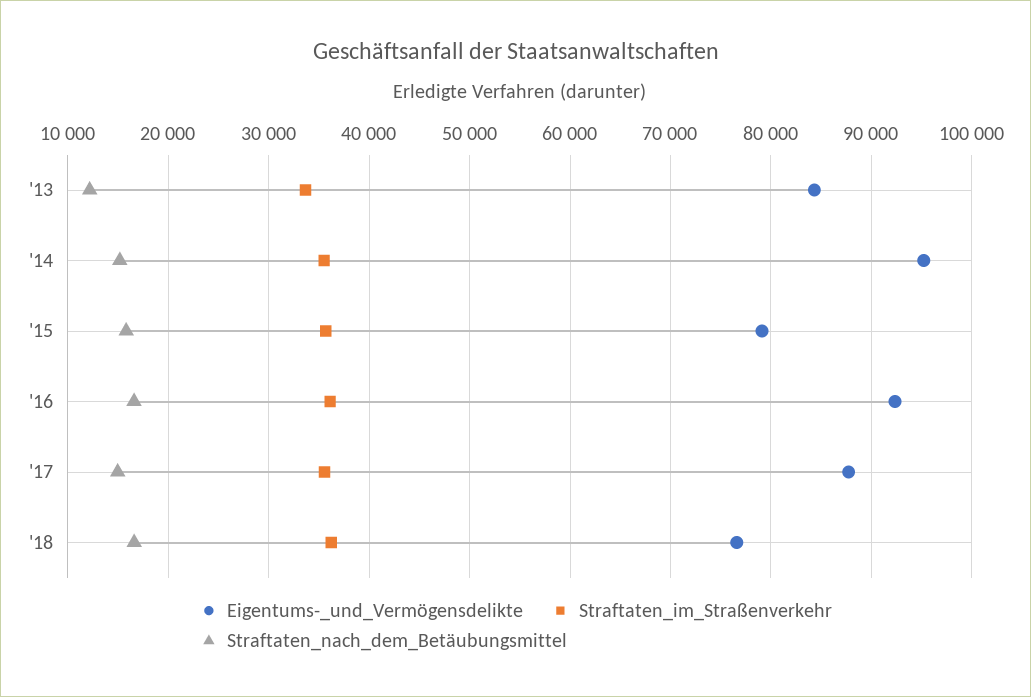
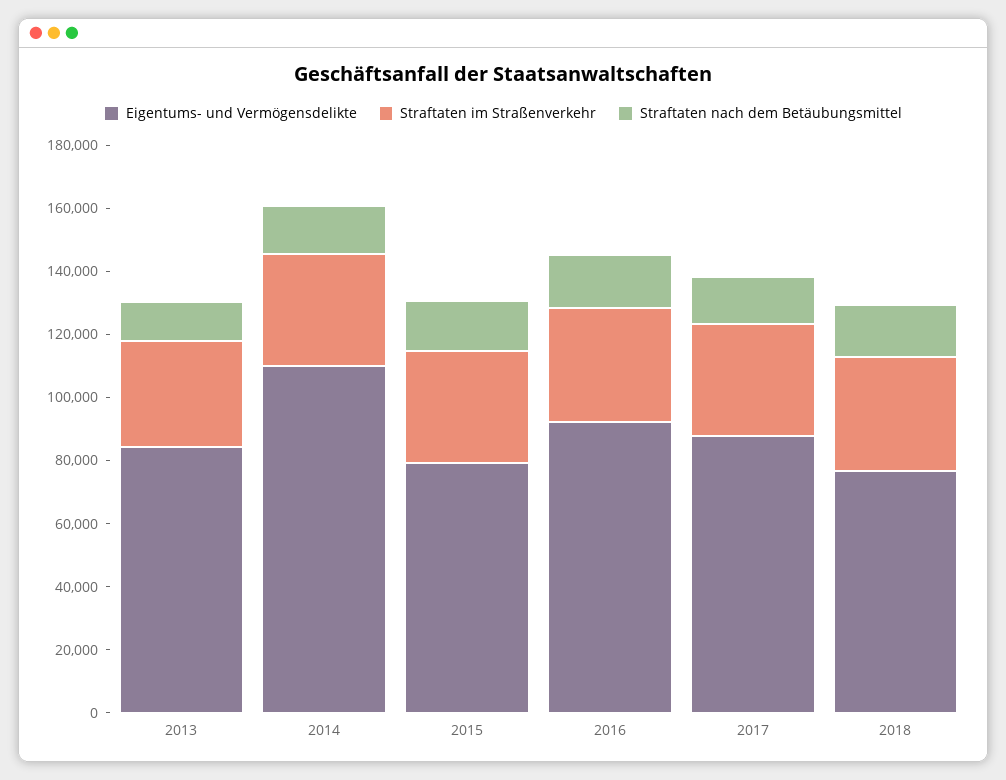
  {
    "Eigentums-_und_Vermögensdelikte": {
      "'13": 84000,
-     "'14": 95000,
+     "'14": 110000,
      "'15": 79000,
      "'16": 92000,
      "'17": 88000,
      "'18": 77000
    },
    "Straftaten_im_Straßenverkehr": {
      "'13": 34000,
      "'14": 36000,
      "'15": 36000,
      "'16": 36000,
      "'17": 36000,
      "'18": 36000
    },
    "Straftaten_nach_dem_Betäubungsmittel": {
      "'13": 12000,
      "'14": 15000,
      "'15": 16000,
      "'16": 17000,
      "'17": 15000,
      "'18": 17000
    }
  }

